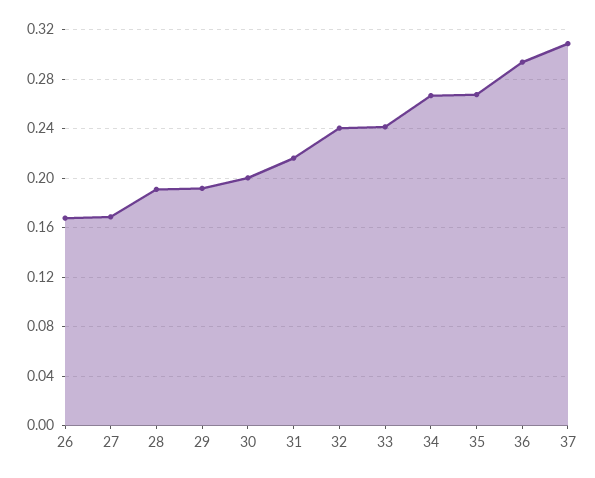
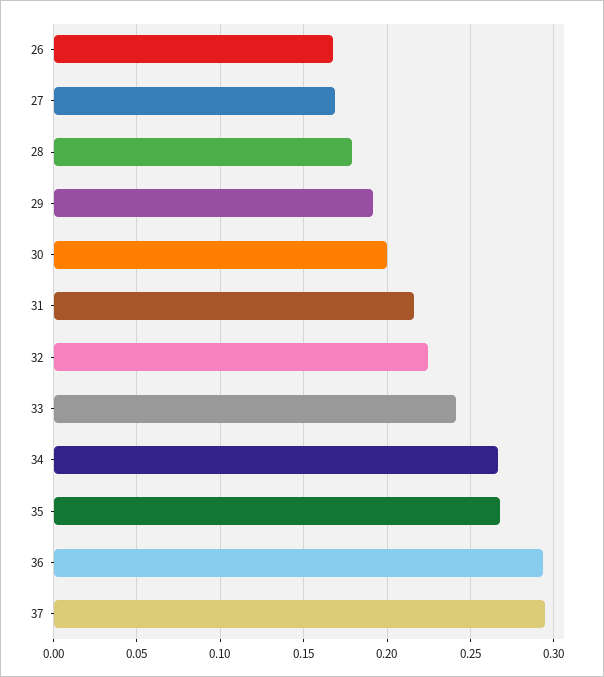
  {
    "26": 0.17,
    "27": 0.17,
-   "28": 0.19,
+   "28": 0.18,
    "29": 0.19,
    "30": 0.2,
    "31": 0.215,
-   "32": 0.24,
+   "32": 0.225,
    "33": 0.24,
    "34": 0.265,
    "35": 0.265,
    "36": 0.295,
-   "37": 0.31
+   "37": 0.295
  }

